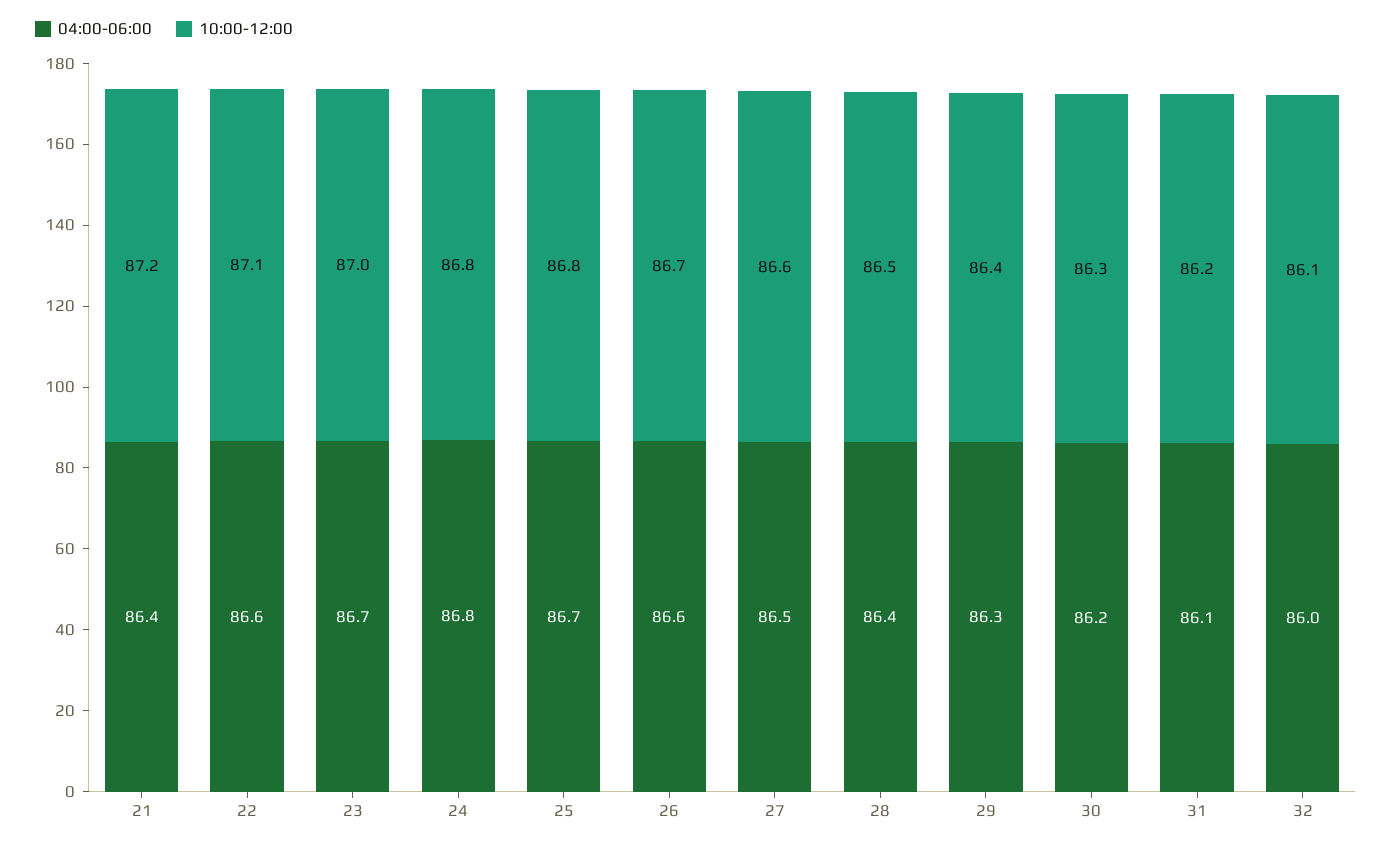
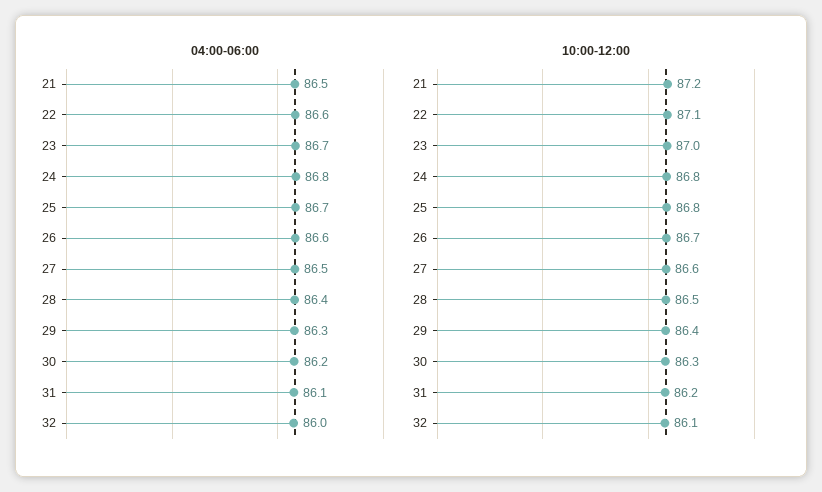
  {
    "04:00-06:00": {
-     "21": 86.4,
+     "21": 86.5,
      "22": 86.6,
      "23": 86.7,
      "24": 86.8,
      "25": 86.7,
      "26": 86.6,
      "27": 86.5,
      "28": 86.4,
      "29": 86.3,
      "30": 86.2,
      "31": 86.1,
      "32": 86
    },
    "10:00-12:00": {
      "21": 87.2,
      "22": 87.1,
      "23": 87,
      "24": 86.8,
      "25": 86.8,
      "26": 86.7,
      "27": 86.6,
      "28": 86.5,
      "29": 86.4,
      "30": 86.3,
      "31": 86.2,
      "32": 86.1
    }
  }

